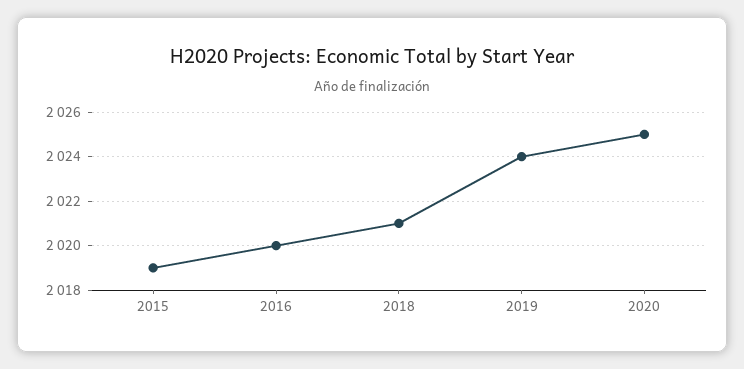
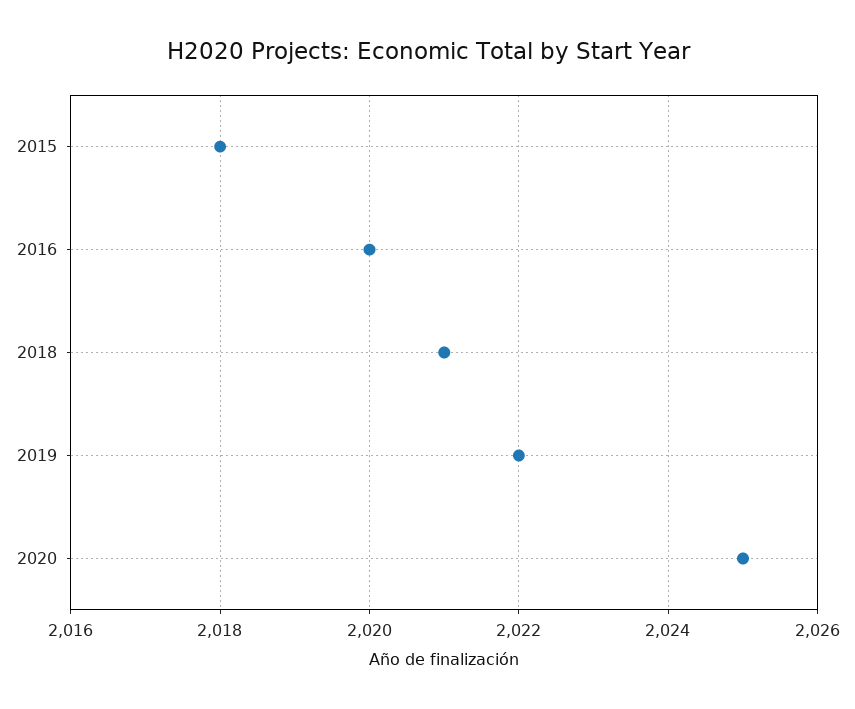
  {
-   "2015": 2019,
+   "2015": 2018,
    "2016": 2020,
    "2018": 2021,
-   "2019": 2024,
+   "2019": 2022,
    "2020": 2025
  }

